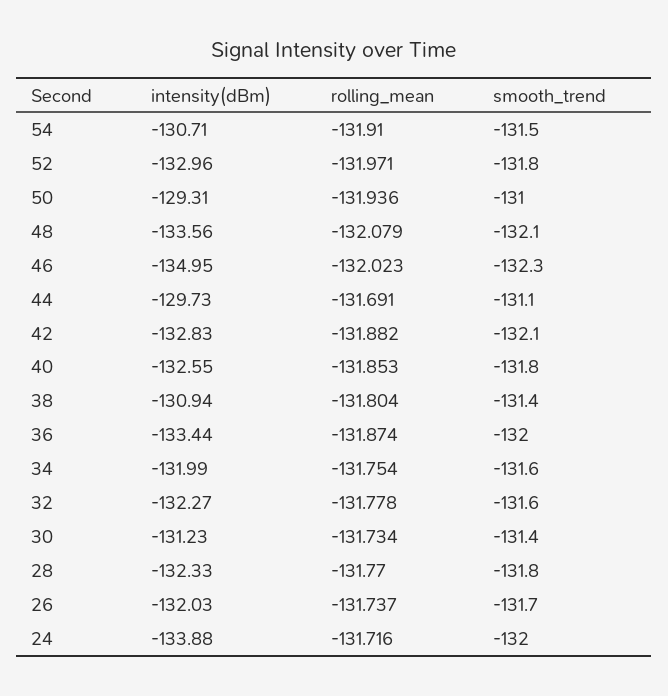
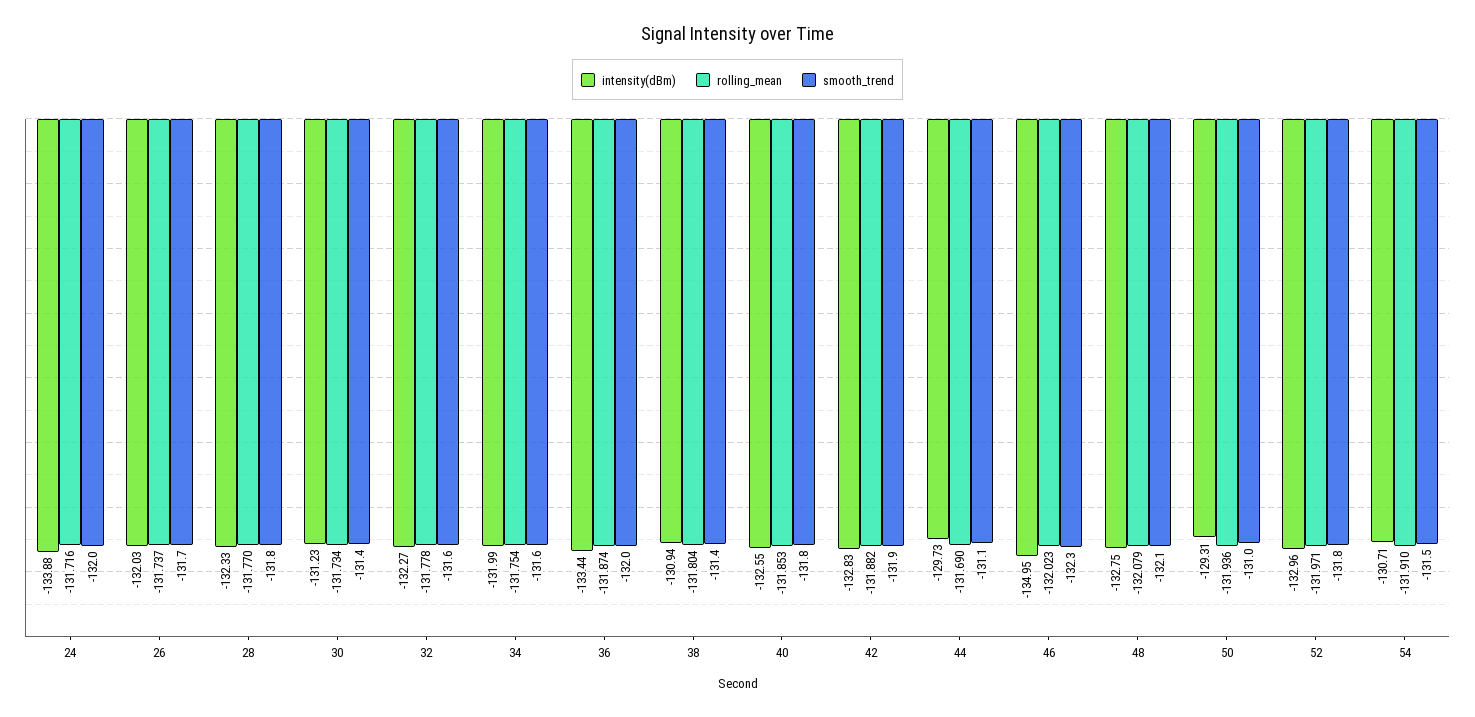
  {
    "intensity(dBm)": {
      "54": -130.71,
      "52": -132.96,
      "50": -129.31,
-     "48": -133.56,
+     "48": -132.75,
      "46": -134.95,
      "44": -129.73,
      "42": -132.83,
      "40": -132.55,
      "38": -130.94,
      "36": -133.44,
      "34": -131.99,
      "32": -132.27,
      "30": -131.23,
      "28": -132.33,
      "26": -132.03,
      "24": -133.88
    },
    "rolling_mean": {
      "54": -131.91,
      "52": -131.971,
      "50": -131.936,
      "48": -132.079,
      "46": -132.023,
-     "44": -131.691,
+     "44": -131.69,
      "42": -131.882,
      "40": -131.853,
      "38": -131.804,
      "36": -131.874,
      "34": -131.754,
      "32": -131.778,
      "30": -131.734,
      "28": -131.77,
      "26": -131.737,
      "24": -131.716
    },
    "smooth_trend": {
      "54": -131.5,
      "52": -131.8,
      "50": -131,
      "48": -132.1,
      "46": -132.3,
      "44": -131.1,
-     "42": -132.1,
+     "42": -131.9,
      "40": -131.8,
      "38": -131.4,
      "36": -132,
      "34": -131.6,
      "32": -131.6,
      "30": -131.4,
      "28": -131.8,
      "26": -131.7,
      "24": -132
    }
  }

